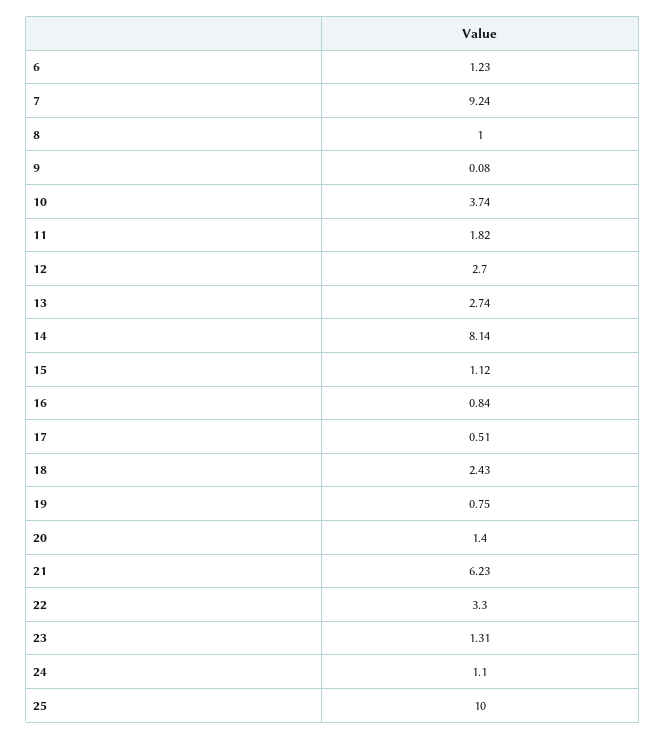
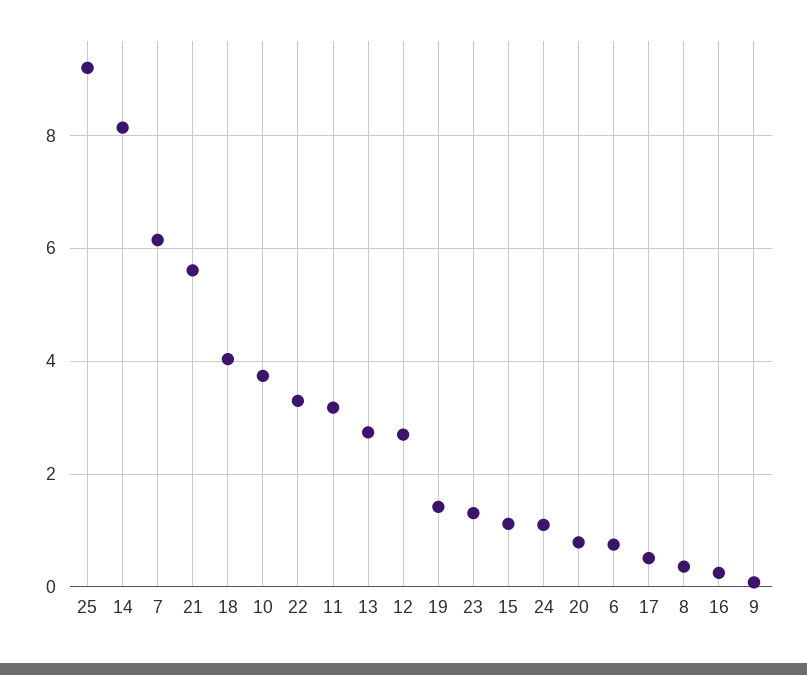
  {
-   "6": 1.23,
+   "6": 0.8,
-   "7": 9.24,
+   "7": 6.2,
-   "8": 1,
+   "8": 0.4,
    "9": 0.08,
    "10": 3.74,
-   "11": 1.82,
+   "11": 3.2,
    "12": 2.7,
    "13": 2.74,
    "14": 8.14,
    "15": 1.12,
-   "16": 0.84,
+   "16": 0.2,
    "17": 0.51,
-   "18": 2.43,
+   "18": 4,
-   "19": 0.75,
+   "19": 1.4,
-   "20": 1.4,
+   "20": 0.8,
-   "21": 6.23,
+   "21": 5.6,
    "22": 3.3,
    "23": 1.31,
    "24": 1.1,
-   "25": 10
+   "25": 9.2
  }

